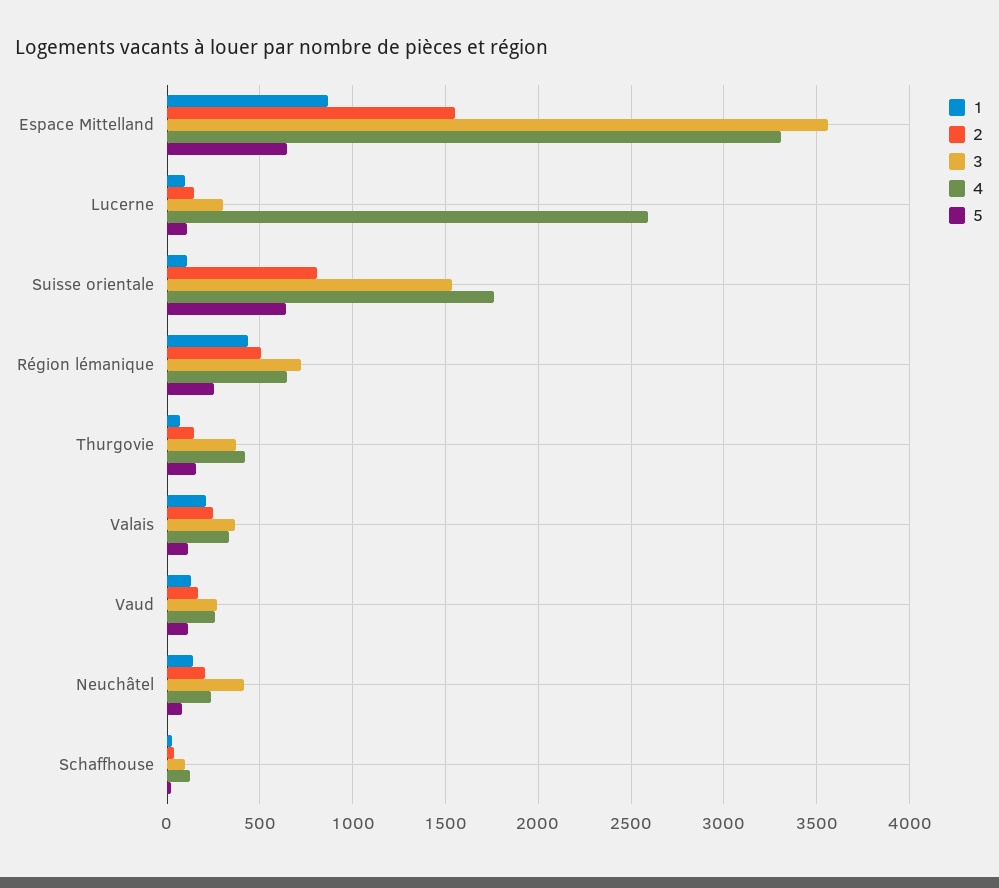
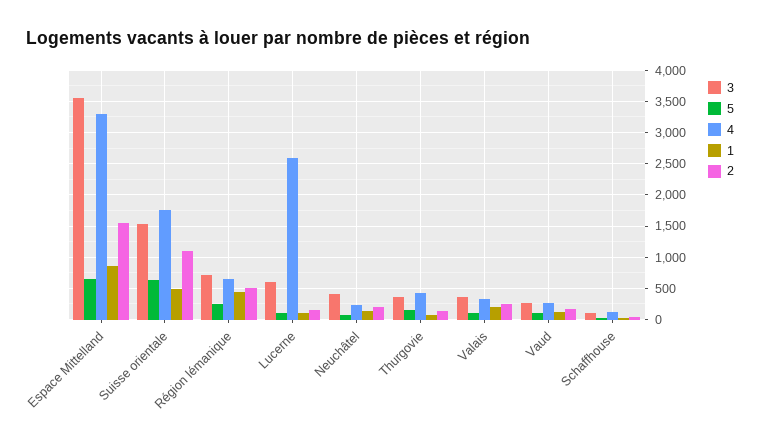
  {
    "1": {
      "Espace Mittelland": 850,
      "Lucerne": 100,
-     "Suisse orientale": 100,
+     "Suisse orientale": 500,
      "Région lémanique": 450,
      "Thurgovie": 50,
      "Valais": 200,
      "Vaud": 150,
      "Neuchâtel": 150,
      "Schaffhouse": 50
    },
    "2": {
      "Espace Mittelland": 1550,
      "Lucerne": 150,
-     "Suisse orientale": 800,
+     "Suisse orientale": 1100,
      "Région lémanique": 500,
      "Thurgovie": 150,
      "Valais": 250,
      "Vaud": 150,
      "Neuchâtel": 200,
      "Schaffhouse": 50
    },
    "3": {
      "Espace Mittelland": 3550,
-     "Lucerne": 300,
+     "Lucerne": 600,
      "Suisse orientale": 1550,
      "Région lémanique": 700,
      "Thurgovie": 350,
      "Valais": 350,
      "Vaud": 250,
      "Neuchâtel": 400,
      "Schaffhouse": 100
    },
    "4": {
      "Espace Mittelland": 3300,
      "Lucerne": 2600,
      "Suisse orientale": 1750,
      "Région lémanique": 650,
      "Thurgovie": 400,
      "Valais": 350,
      "Vaud": 250,
      "Neuchâtel": 250,
      "Schaffhouse": 100
    },
    "5": {
      "Espace Mittelland": 650,
      "Lucerne": 100,
      "Suisse orientale": 650,
      "Région lémanique": 250,
      "Thurgovie": 150,
      "Valais": 100,
      "Vaud": 100,
      "Neuchâtel": 100,
      "Schaffhouse": 0
    }
  }

